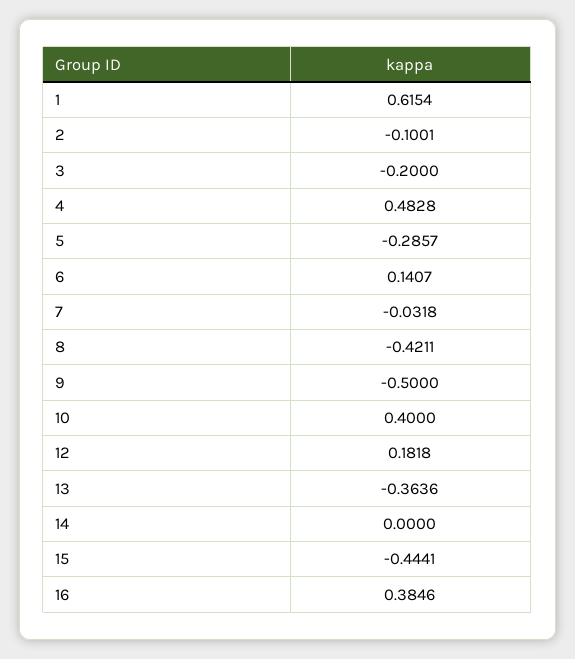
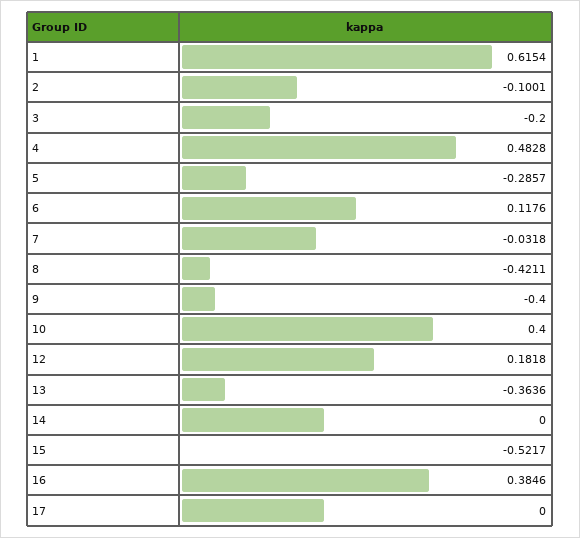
  {
    "1": 0.6154,
    "2": -0.1001,
    "3": -0.2,
    "4": 0.4828,
    "5": -0.2857,
-   "6": 0.1407,
+   "6": 0.1176,
    "7": -0.0318,
    "8": -0.4211,
-   "9": -0.5,
+   "9": -0.4,
    "10": 0.4,
    "12": 0.1818,
    "13": -0.3636,
    "14": 0,
-   "15": -0.4441,
+   "15": -0.5217,
-   "16": 0.3846
+   "16": 0.3846,
+   "17": 0
  }

